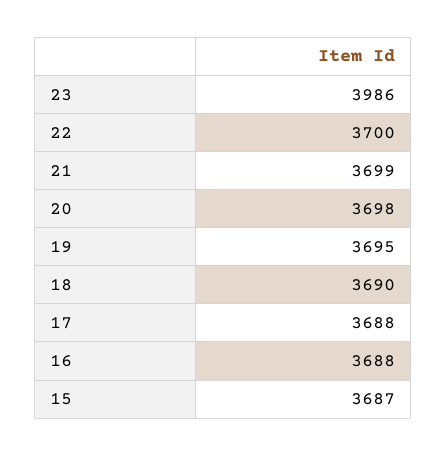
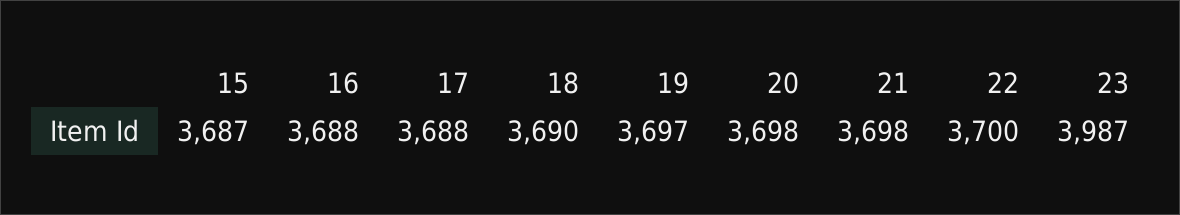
  {
-   "23": 3986,
+   "23": 3987,
    "22": 3700,
-   "21": 3699,
+   "21": 3698,
    "20": 3698,
-   "19": 3695,
+   "19": 3697,
    "18": 3690,
    "17": 3688,
    "16": 3688,
    "15": 3687
  }

